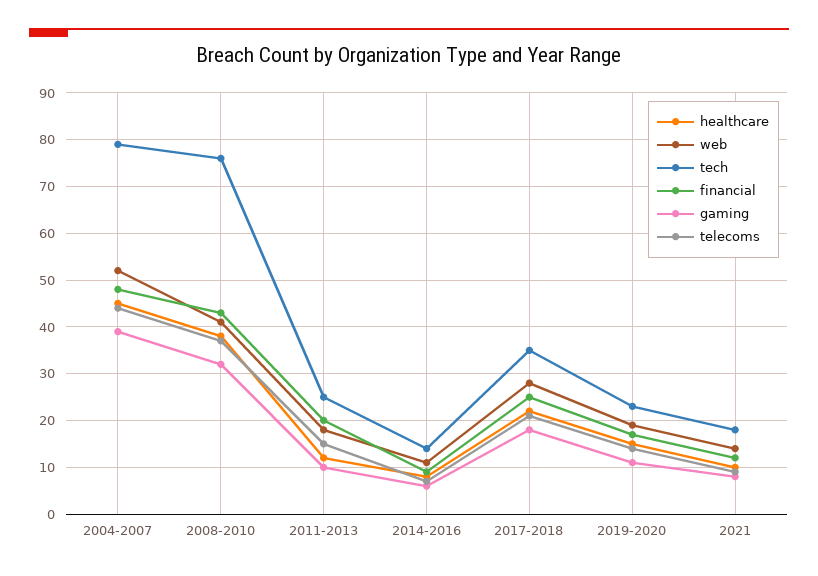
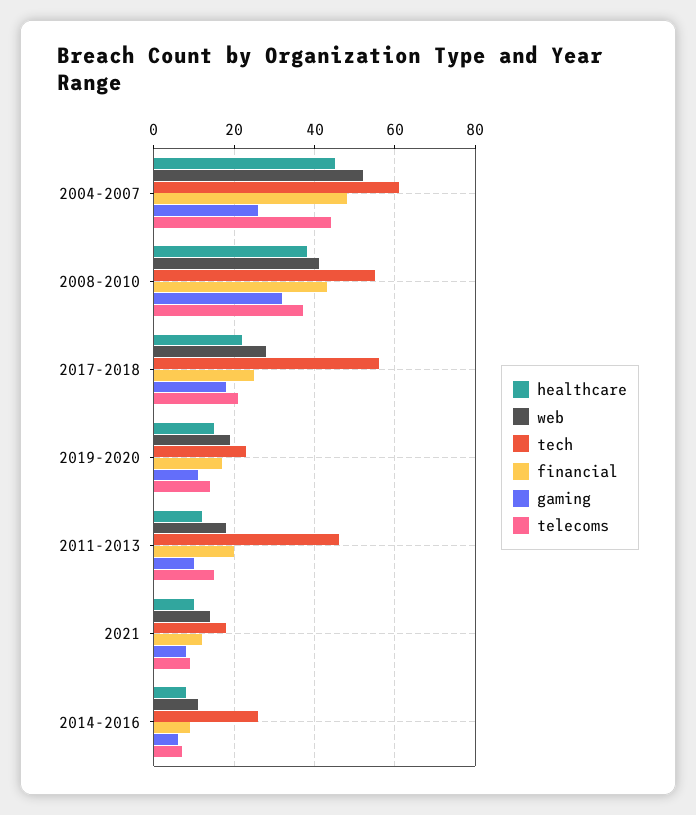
  {
    "healthcare": {
      "2004-2007": 45,
      "2008-2010": 40,
      "2011-2013": 10,
      "2014-2016": 10,
      "2017-2018": 20,
      "2019-2020": 15,
      "2021": 10
    },
    "web": {
      "2004-2007": 50,
      "2008-2010": 40,
      "2011-2013": 20,
      "2014-2016": 10,
      "2017-2018": 30,
      "2019-2020": 20,
      "2021": 15
    },
    "tech": {
-     "2004-2007": 80,
+     "2004-2007": 60,
-     "2008-2010": 75,
+     "2008-2010": 55,
-     "2011-2013": 25,
+     "2011-2013": 45,
-     "2014-2016": 15,
+     "2014-2016": 25,
-     "2017-2018": 35,
+     "2017-2018": 55,
      "2019-2020": 25,
      "2021": 20
    },
    "financial": {
      "2004-2007": 50,
      "2008-2010": 45,
      "2011-2013": 20,
      "2014-2016": 10,
      "2017-2018": 25,
      "2019-2020": 15,
      "2021": 10
    },
    "gaming": {
-     "2004-2007": 40,
+     "2004-2007": 25,
      "2008-2010": 30,
      "2011-2013": 10,
      "2014-2016": 5,
      "2017-2018": 20,
      "2019-2020": 10,
      "2021": 10
    },
    "telecoms": {
      "2004-2007": 45,
      "2008-2010": 35,
      "2011-2013": 15,
      "2014-2016": 5,
      "2017-2018": 20,
      "2019-2020": 15,
      "2021": 10
    }
  }

